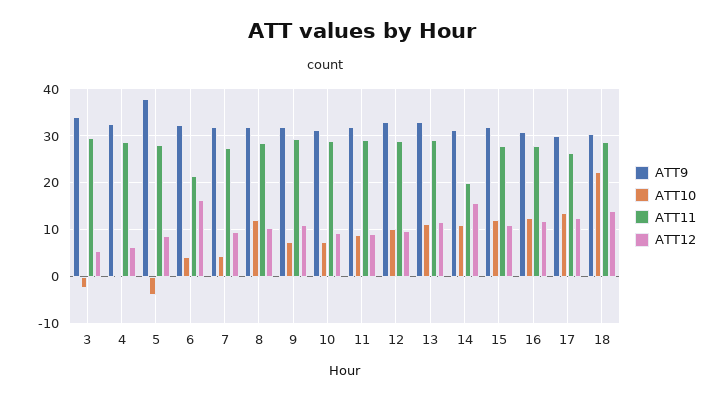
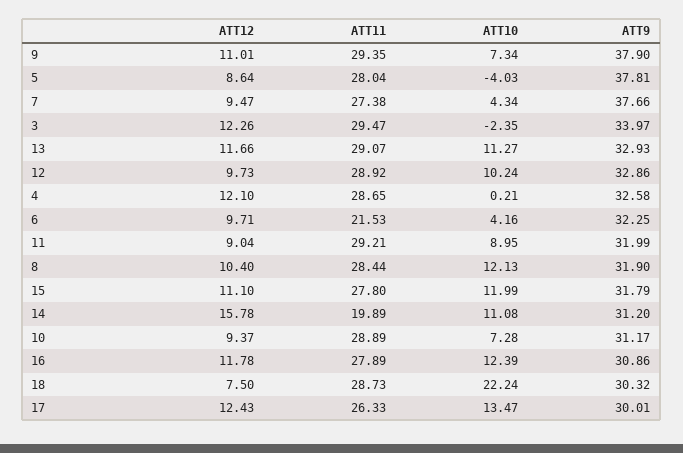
  {
    "ATT9": {
      "3": 33.97,
      "4": 32.58,
      "5": 37.81,
      "6": 32.25,
-     "7": 32,
+     "7": 37.66,
      "8": 31.9,
-     "9": 32,
+     "9": 37.9,
      "10": 31.17,
      "11": 31.99,
      "12": 32.86,
      "13": 32.93,
      "14": 31.2,
      "15": 31.79,
      "16": 30.86,
      "17": 30.01,
      "18": 30.32
    },
    "ATT10": {
      "3": -2.35,
      "4": 0.21,
      "5": -4.03,
      "6": 4.16,
      "7": 4.34,
      "8": 12.13,
      "9": 7.34,
      "10": 7.28,
      "11": 8.95,
      "12": 10.24,
      "13": 11.27,
      "14": 11.08,
      "15": 11.99,
      "16": 12.39,
      "17": 13.47,
      "18": 22.24
    },
    "ATT11": {
      "3": 29.47,
      "4": 28.65,
      "5": 28.04,
      "6": 21.53,
      "7": 27.38,
      "8": 28.44,
      "9": 29.35,
      "10": 28.89,
      "11": 29.21,
      "12": 28.92,
      "13": 29.07,
      "14": 19.89,
      "15": 27.8,
      "16": 27.89,
      "17": 26.33,
      "18": 28.73
    },
    "ATT12": {
-     "3": 6,
+     "3": 12.26,
-     "4": 6,
+     "4": 12.1,
      "5": 8.64,
-     "6": 16,
+     "6": 9.71,
      "7": 9.47,
      "8": 10.4,
      "9": 11.01,
      "10": 9.37,
      "11": 9.04,
      "12": 9.73,
      "13": 11.66,
      "14": 15.78,
      "15": 11.1,
      "16": 11.78,
      "17": 12.43,
-     "18": 14
+     "18": 7.5
    }
  }

